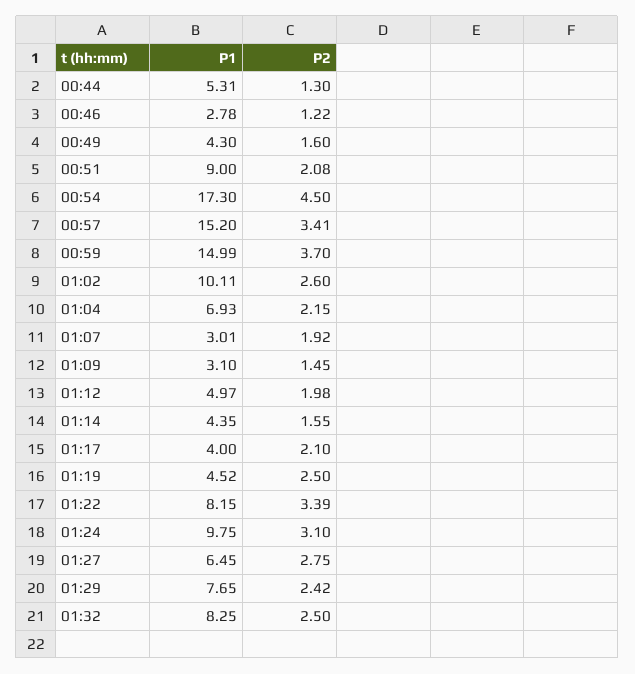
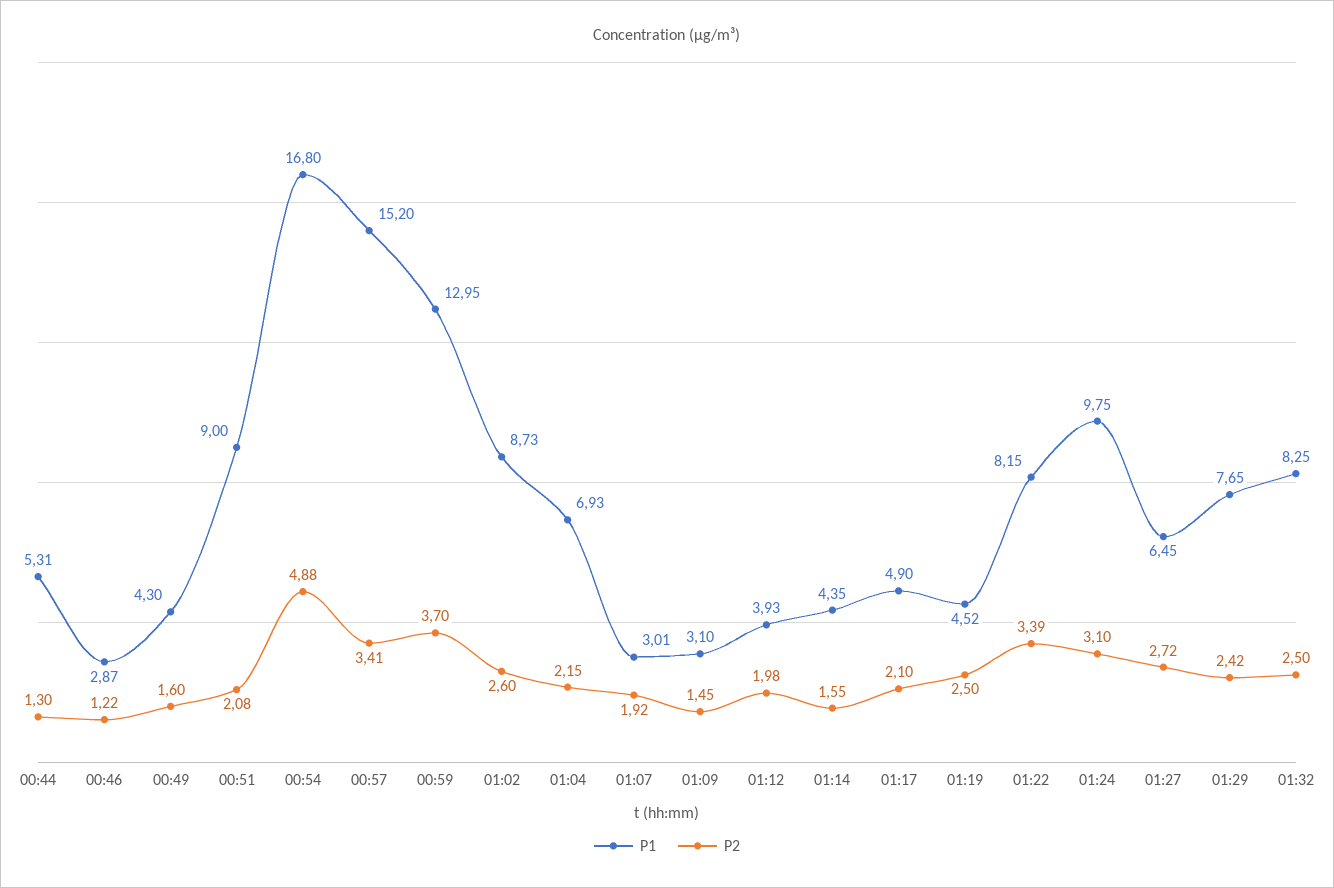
  {
    "P1": {
      "00:44": 5.31,
-     "00:46": 2.78,
+     "00:46": 2.87,
      "00:49": 4.3,
      "00:51": 9,
-     "00:54": 17.3,
+     "00:54": 16.8,
      "00:57": 15.2,
-     "00:59": 14.99,
+     "00:59": 12.95,
-     "01:02": 10.11,
+     "01:02": 8.73,
      "01:04": 6.93,
      "01:07": 3.01,
      "01:09": 3.1,
-     "01:12": 4.97,
+     "01:12": 3.93,
      "01:14": 4.35,
-     "01:17": 4,
+     "01:17": 4.9,
      "01:19": 4.52,
      "01:22": 8.15,
      "01:24": 9.75,
      "01:27": 6.45,
      "01:29": 7.65,
      "01:32": 8.25
    },
    "P2": {
      "00:44": 1.3,
      "00:46": 1.22,
      "00:49": 1.6,
      "00:51": 2.08,
-     "00:54": 4.5,
+     "00:54": 4.88,
      "00:57": 3.41,
      "00:59": 3.7,
      "01:02": 2.6,
      "01:04": 2.15,
      "01:07": 1.92,
      "01:09": 1.45,
      "01:12": 1.98,
      "01:14": 1.55,
      "01:17": 2.1,
      "01:19": 2.5,
      "01:22": 3.39,
      "01:24": 3.1,
-     "01:27": 2.75,
+     "01:27": 2.72,
      "01:29": 2.42,
      "01:32": 2.5
    }
  }

